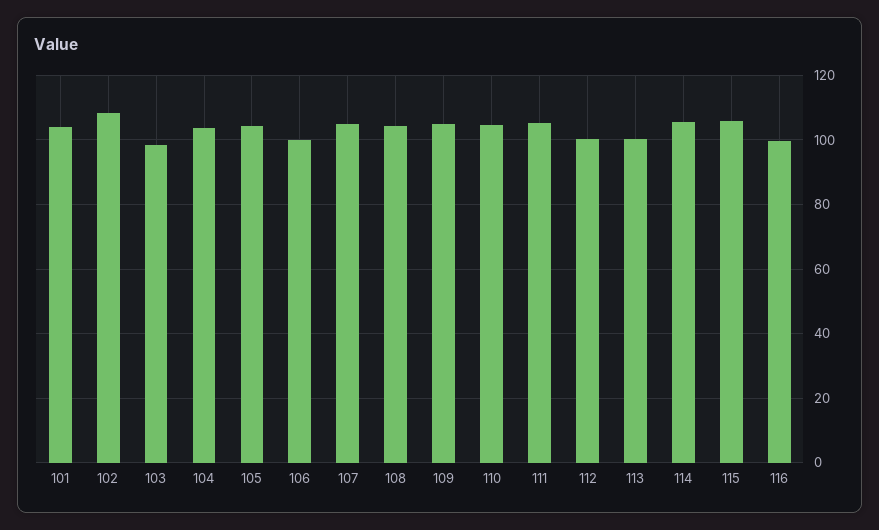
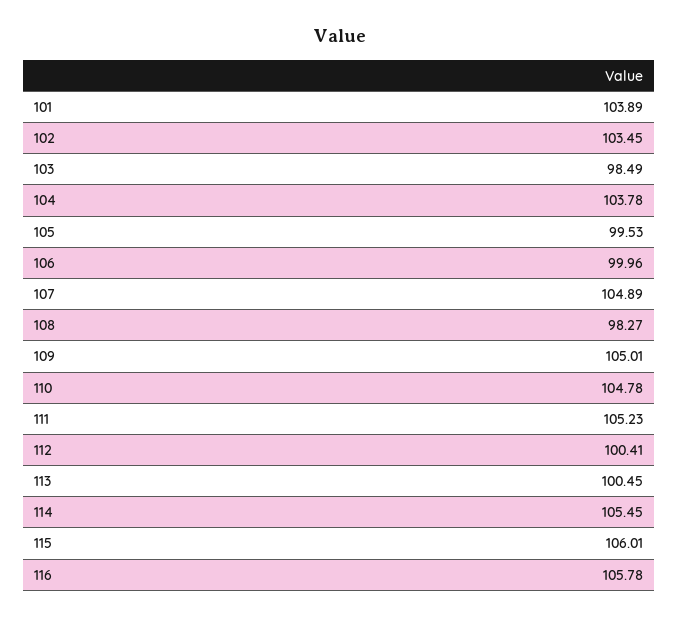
  {
    "101": 103.89,
-   "102": 108,
+   "102": 103.45,
    "103": 98.49,
    "104": 103.78,
-   "105": 104,
+   "105": 99.53,
    "106": 99.96,
    "107": 104.89,
-   "108": 104,
+   "108": 98.27,
    "109": 105.01,
    "110": 104.78,
    "111": 105.23,
    "112": 100.41,
    "113": 100.45,
    "114": 105.45,
    "115": 106.01,
-   "116": 100
+   "116": 105.78
  }

